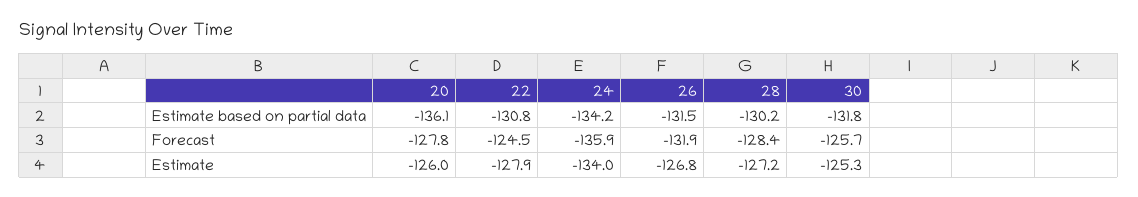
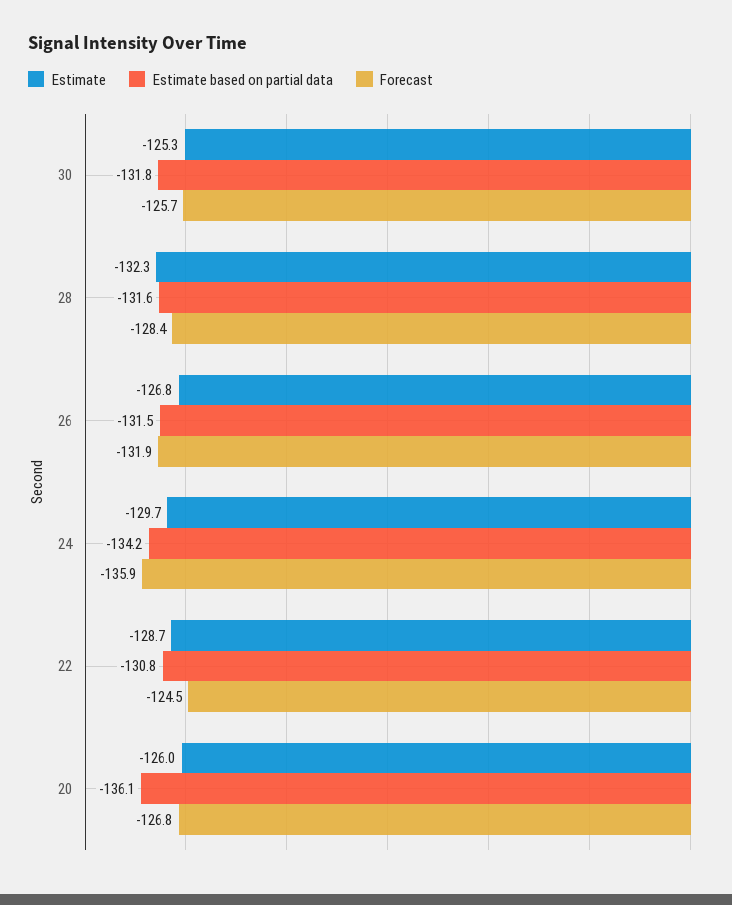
  {
    "Estimate based on partial data": {
      "20": -136.1,
      "22": -130.8,
      "24": -134.2,
      "26": -131.5,
-     "28": -130.2,
+     "28": -131.6,
      "30": -131.8
    },
    "Forecast": {
-     "20": -127.8,
+     "20": -126.8,
      "22": -124.5,
      "24": -135.9,
      "26": -131.9,
      "28": -128.4,
      "30": -125.7
    },
    "Estimate": {
      "20": -126,
-     "22": -127.9,
+     "22": -128.7,
-     "24": -134,
+     "24": -129.7,
      "26": -126.8,
-     "28": -127.2,
+     "28": -132.3,
      "30": -125.3
    }
  }

